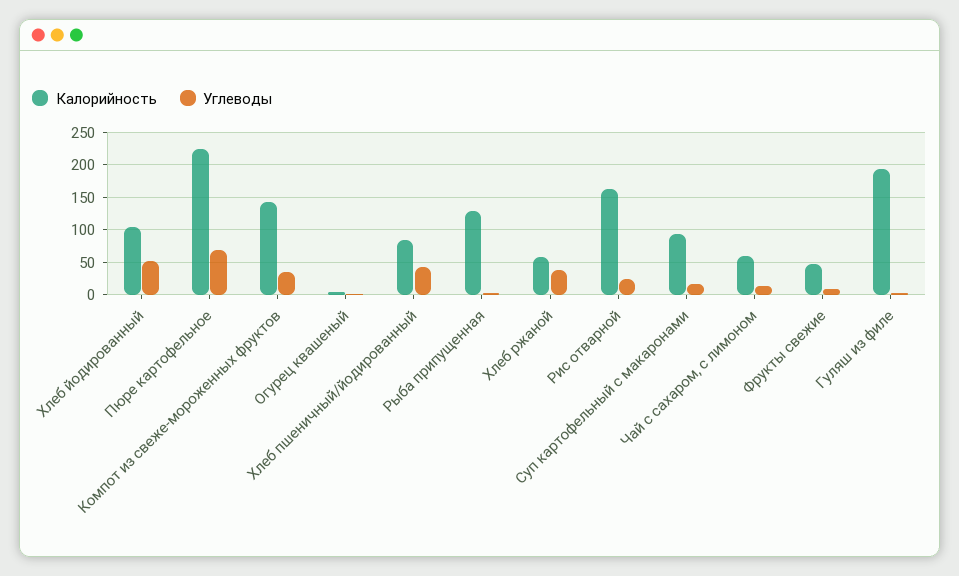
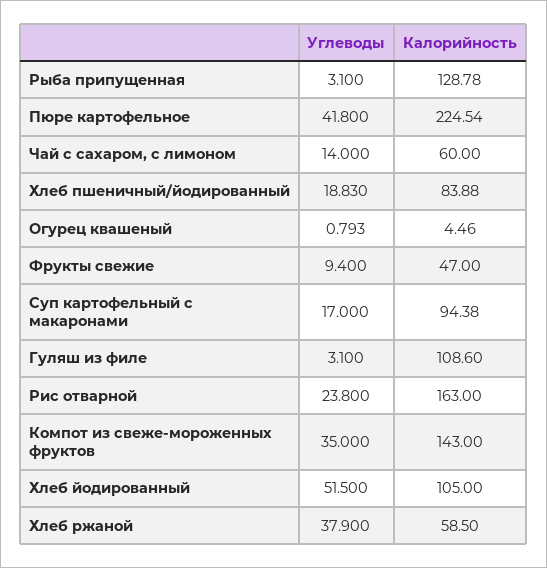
  {
    "Калорийность": {
      "Хлеб йодированный": 105,
      "Пюре картофельное": 224.54,
      "Компот из свеже-мороженных фруктов": 143,
      "Огурец квашеный": 4.46,
      "Хлеб пшеничный/йодированный": 83.88,
      "Рыба припущенная": 128.78,
      "Хлеб ржаной": 58.5,
      "Рис отварной": 163,
      "Суп картофельный с макаронами": 94.38,
      "Чай с сахаром, с лимоном": 60,
      "Фрукты свежие": 47,
-     "Гуляш из филе": 190
+     "Гуляш из филе": 108.6
    },
    "Углеводы": {
      "Хлеб йодированный": 51.5,
-     "Пюре картофельное": 70,
+     "Пюре картофельное": 41.8,
      "Компот из свеже-мороженных фруктов": 35,
      "Огурец квашеный": 0.793,
-     "Хлеб пшеничный/йодированный": 40,
+     "Хлеб пшеничный/йодированный": 18.83,
      "Рыба припущенная": 3.1,
      "Хлеб ржаной": 37.9,
      "Рис отварной": 23.8,
      "Суп картофельный с макаронами": 17,
      "Чай с сахаром, с лимоном": 14,
      "Фрукты свежие": 9.4,
      "Гуляш из филе": 3.1
    }
  }

